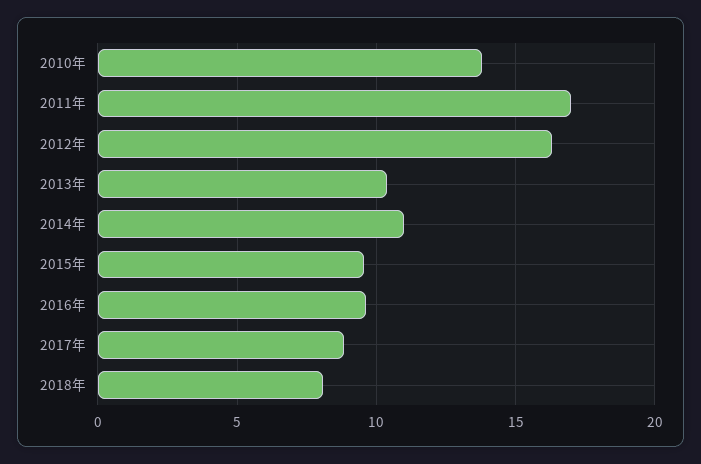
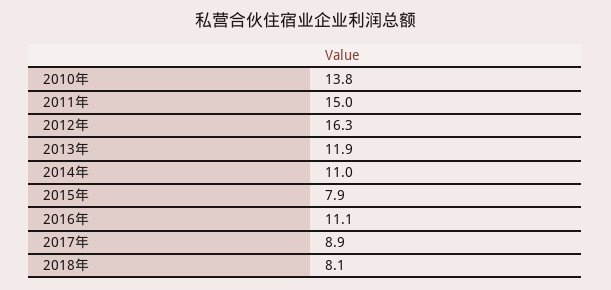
  {
    "2010年": 13.8,
-   "2011年": 17,
+   "2011年": 15,
    "2012年": 16.3,
-   "2013年": 10.5,
+   "2013年": 11.9,
    "2014年": 11,
-   "2015年": 9.5,
+   "2015年": 7.9,
-   "2016年": 9.5,
+   "2016年": 11.1,
    "2017年": 8.9,
    "2018年": 8.1
  }

